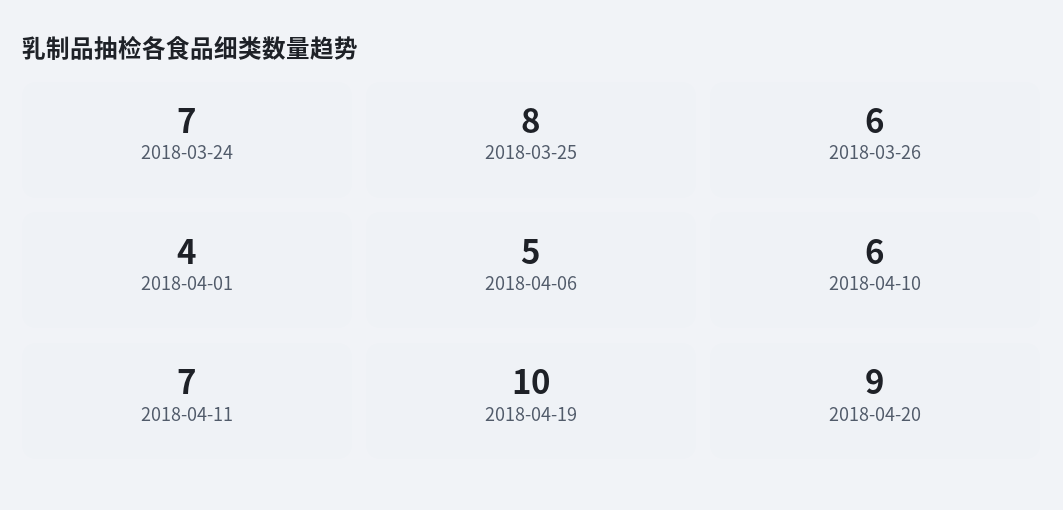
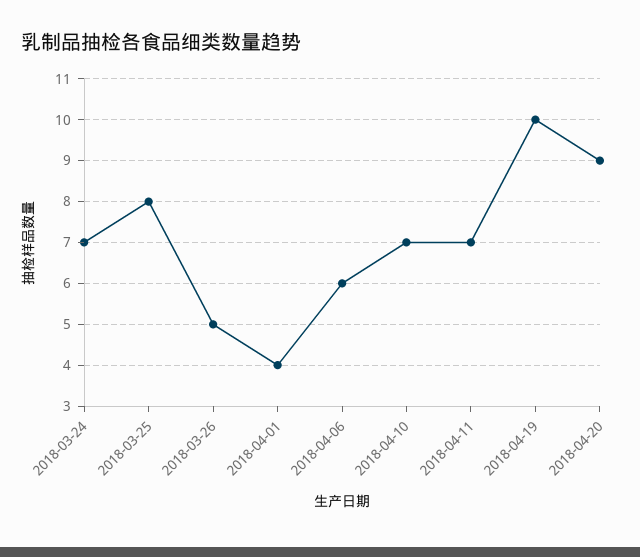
  {
    "2018-03-24": 7,
    "2018-03-25": 8,
-   "2018-03-26": 6,
+   "2018-03-26": 5,
    "2018-04-01": 4,
-   "2018-04-06": 5,
+   "2018-04-06": 6,
-   "2018-04-10": 6,
+   "2018-04-10": 7,
    "2018-04-11": 7,
    "2018-04-19": 10,
    "2018-04-20": 9
  }

